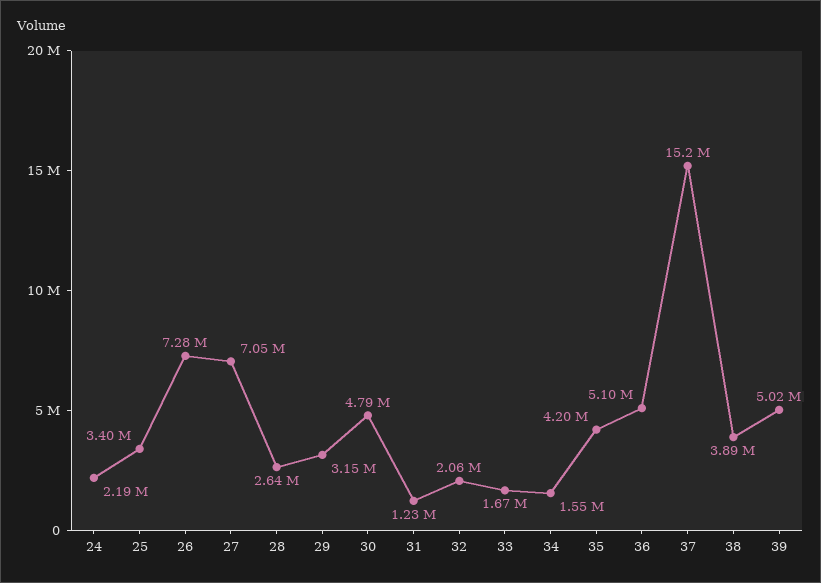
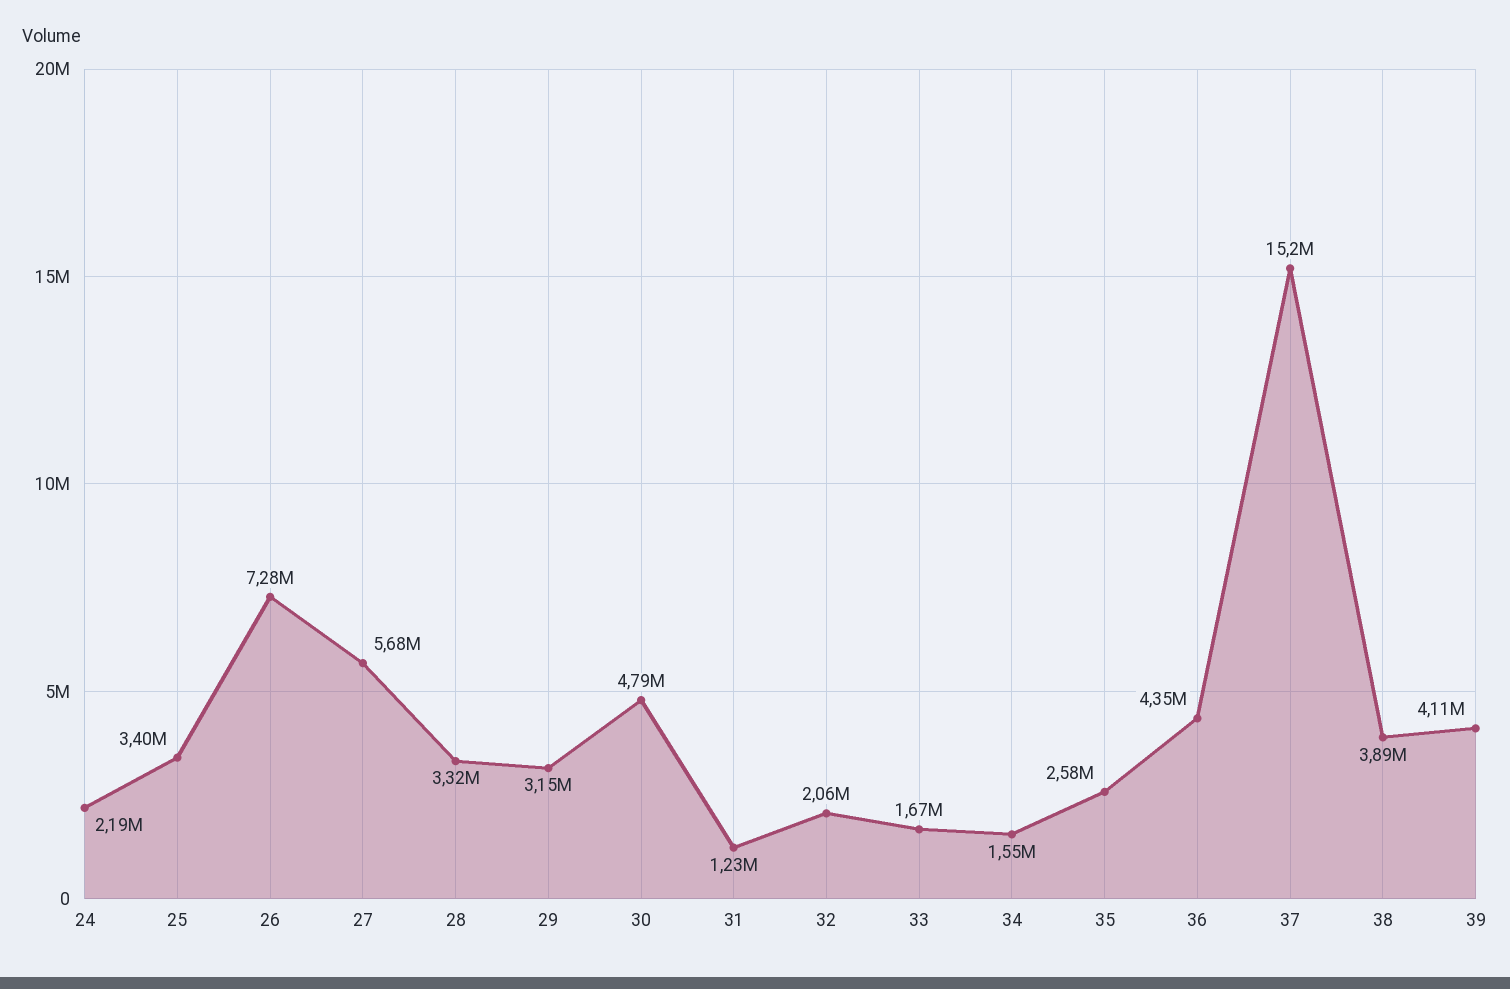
  {
    "24": 2190000,
    "25": 3400000,
    "26": 7280000,
-   "27": 7050000,
+   "27": 5680000,
-   "28": 2640000,
+   "28": 3320000,
    "29": 3150000,
    "30": 4790000,
    "31": 1230000,
    "32": 2060000,
    "33": 1670000,
    "34": 1550000,
-   "35": 4200000,
+   "35": 2580000,
-   "36": 5100000,
+   "36": 4350000,
    "37": 15200000,
    "38": 3890000,
-   "39": 5020000
+   "39": 4110000
  }

